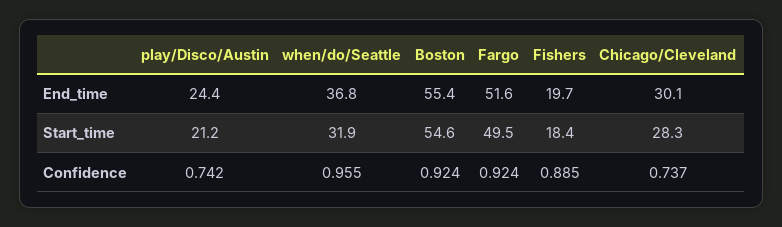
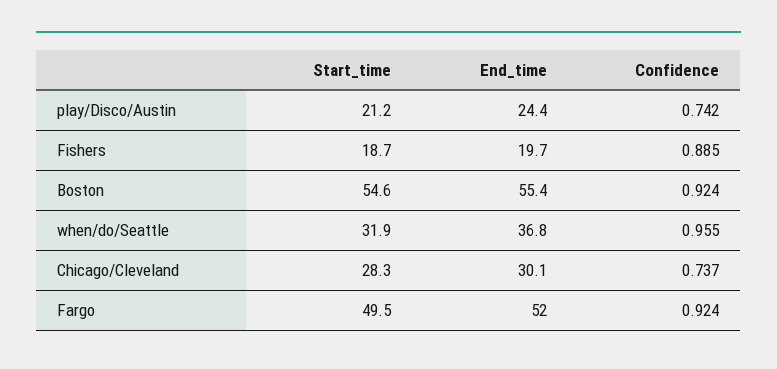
  {
    "play/Disco/Austin": {
      "End_time": 24.4,
      "Start_time": 21.2,
      "Confidence": 0.742
    },
    "when/do/Seattle": {
      "End_time": 36.8,
      "Start_time": 31.9,
      "Confidence": 0.955
    },
    "Boston": {
      "End_time": 55.4,
      "Start_time": 54.6,
      "Confidence": 0.924
    },
    "Fargo": {
-     "End_time": 51.6,
+     "End_time": 52,
      "Start_time": 49.5,
      "Confidence": 0.924
    },
    "Fishers": {
      "End_time": 19.7,
-     "Start_time": 18.4,
+     "Start_time": 18.7,
      "Confidence": 0.885
    },
    "Chicago/Cleveland": {
      "End_time": 30.1,
      "Start_time": 28.3,
      "Confidence": 0.737
    }
  }

